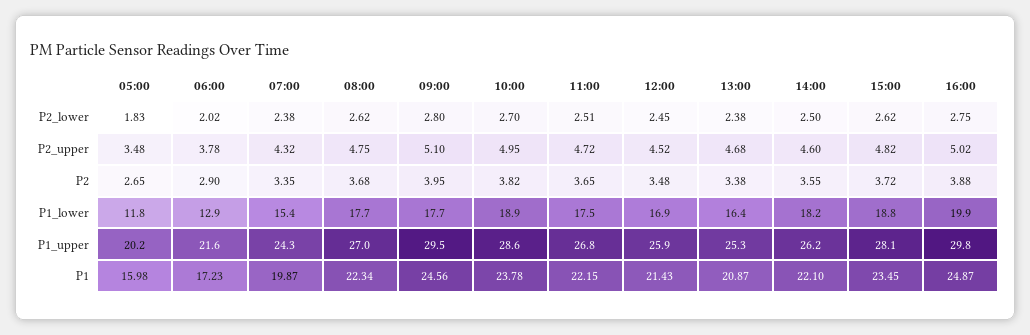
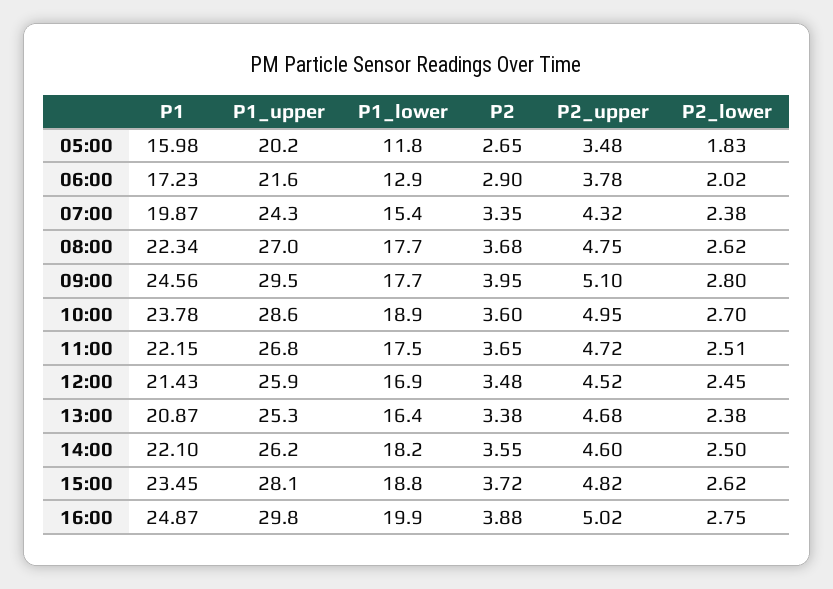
  {
    "05:00": {
      "P2_lower": 1.83,
      "P2_upper": 3.48,
      "P2": 2.65,
      "P1_lower": 11.8,
      "P1_upper": 20.2,
      "P1": 15.98
    },
    "06:00": {
      "P2_lower": 2.02,
      "P2_upper": 3.78,
      "P2": 2.9,
      "P1_lower": 12.9,
      "P1_upper": 21.6,
      "P1": 17.23
    },
    "07:00": {
      "P2_lower": 2.38,
      "P2_upper": 4.32,
      "P2": 3.35,
      "P1_lower": 15.4,
      "P1_upper": 24.3,
      "P1": 19.87
    },
    "08:00": {
      "P2_lower": 2.62,
      "P2_upper": 4.75,
      "P2": 3.68,
      "P1_lower": 17.7,
      "P1_upper": 27,
      "P1": 22.34
    },
    "09:00": {
      "P2_lower": 2.8,
      "P2_upper": 5.1,
      "P2": 3.95,
      "P1_lower": 17.7,
      "P1_upper": 29.5,
      "P1": 24.56
    },
    "10:00": {
      "P2_lower": 2.7,
      "P2_upper": 4.95,
-     "P2": 3.82,
+     "P2": 3.6,
      "P1_lower": 18.9,
      "P1_upper": 28.6,
      "P1": 23.78
    },
    "11:00": {
      "P2_lower": 2.51,
      "P2_upper": 4.72,
      "P2": 3.65,
      "P1_lower": 17.5,
      "P1_upper": 26.8,
      "P1": 22.15
    },
    "12:00": {
      "P2_lower": 2.45,
      "P2_upper": 4.52,
      "P2": 3.48,
      "P1_lower": 16.9,
      "P1_upper": 25.9,
      "P1": 21.43
    },
    "13:00": {
      "P2_lower": 2.38,
      "P2_upper": 4.68,
      "P2": 3.38,
      "P1_lower": 16.4,
      "P1_upper": 25.3,
      "P1": 20.87
    },
    "14:00": {
      "P2_lower": 2.5,
      "P2_upper": 4.6,
      "P2": 3.55,
      "P1_lower": 18.2,
      "P1_upper": 26.2,
      "P1": 22.1
    },
    "15:00": {
      "P2_lower": 2.62,
      "P2_upper": 4.82,
      "P2": 3.72,
      "P1_lower": 18.8,
      "P1_upper": 28.1,
      "P1": 23.45
    },
    "16:00": {
      "P2_lower": 2.75,
      "P2_upper": 5.02,
      "P2": 3.88,
      "P1_lower": 19.9,
      "P1_upper": 29.8,
      "P1": 24.87
    }
  }

